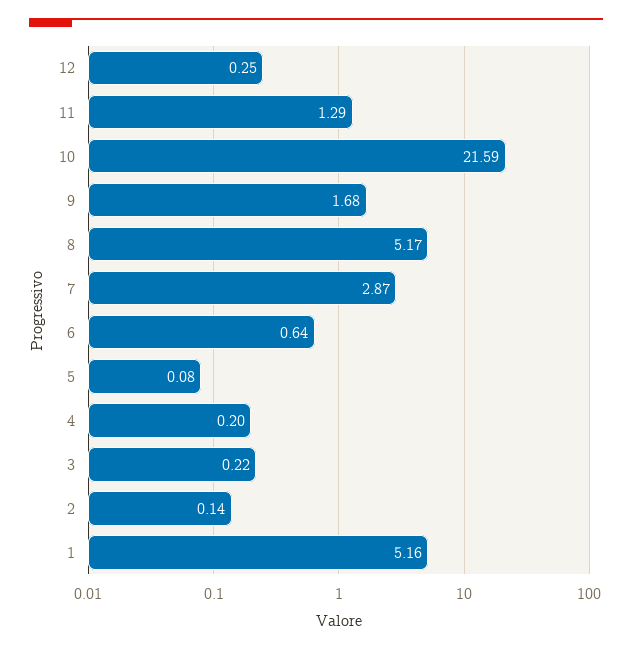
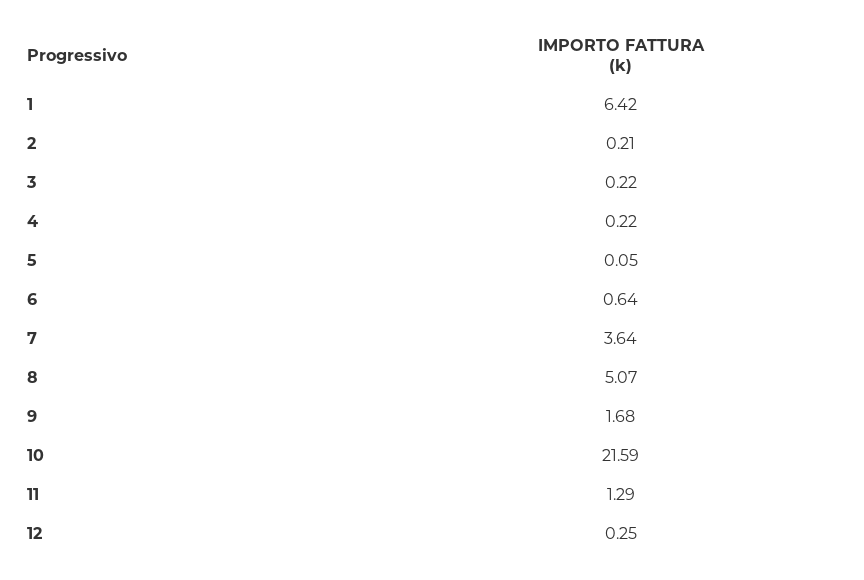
  {
    "12": 0.25,
    "11": 1.29,
    "10": 21.59,
    "9": 1.68,
-   "8": 5.17,
+   "8": 5.07,
-   "7": 2.87,
+   "7": 3.64,
    "6": 0.64,
-   "5": 0.08,
+   "5": 0.05,
-   "4": 0.2,
+   "4": 0.22,
    "3": 0.22,
-   "2": 0.14,
+   "2": 0.21,
-   "1": 5.16
+   "1": 6.42
  }

